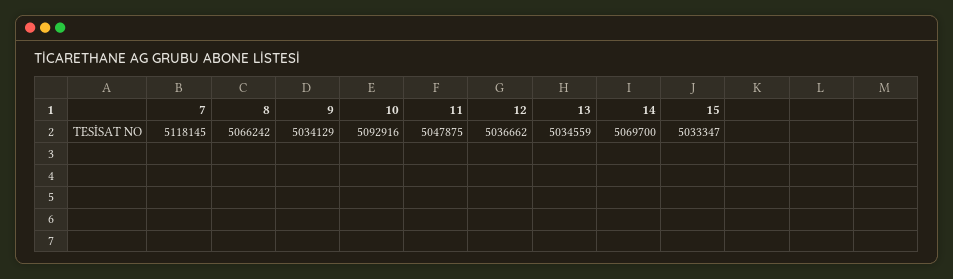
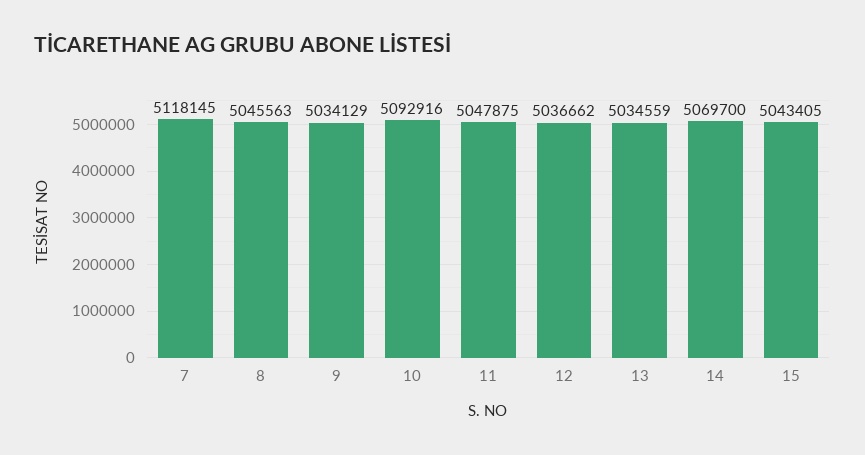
  {
    "7": 5118145,
-   "8": 5066242,
+   "8": 5045563,
    "9": 5034129,
    "10": 5092916,
    "11": 5047875,
    "12": 5036662,
    "13": 5034559,
    "14": 5069700,
-   "15": 5033347
+   "15": 5043405
  }

